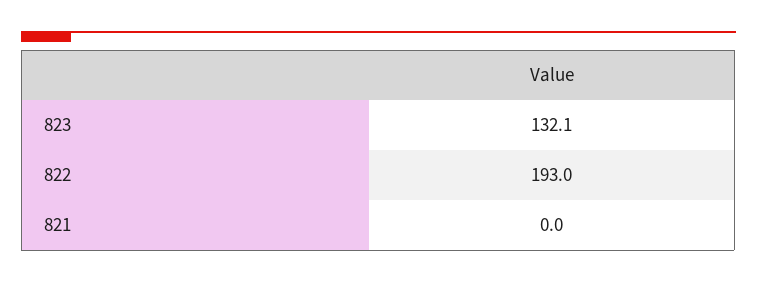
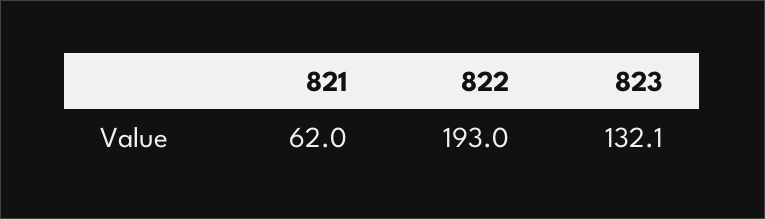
  {
    "823": 132.1,
    "822": 193,
-   "821": 0
+   "821": 62
  }

